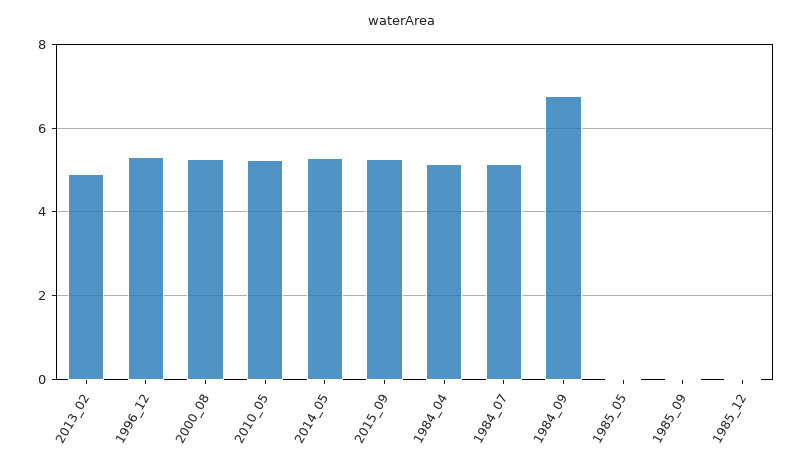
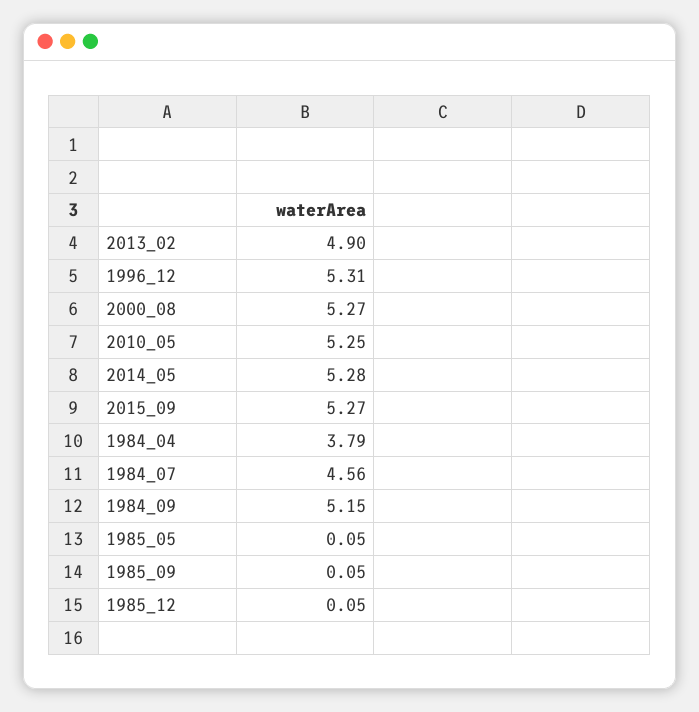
  {
    "2013_02": 4.9,
    "1996_12": 5.31,
    "2000_08": 5.27,
    "2010_05": 5.25,
    "2014_05": 5.28,
    "2015_09": 5.27,
-   "1984_04": 5.2,
+   "1984_04": 3.79,
-   "1984_07": 5.2,
+   "1984_07": 4.56,
-   "1984_09": 6.8,
+   "1984_09": 5.15,
    "1985_05": 0.05,
    "1985_09": 0.05,
    "1985_12": 0.05
  }

